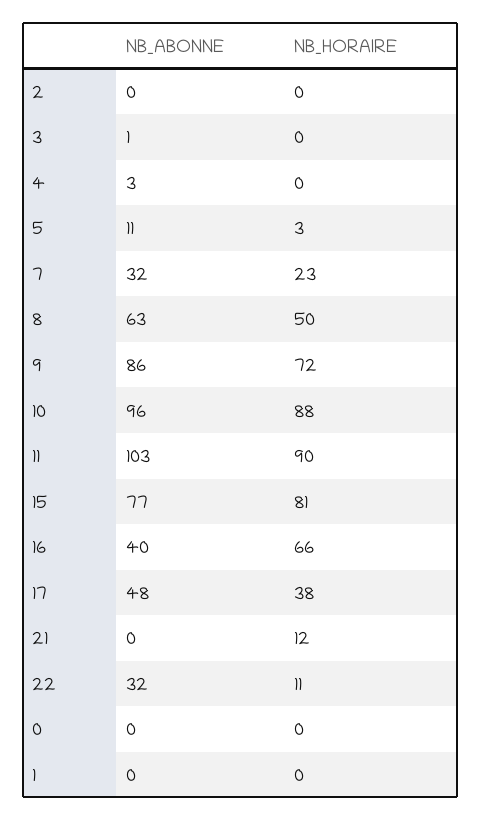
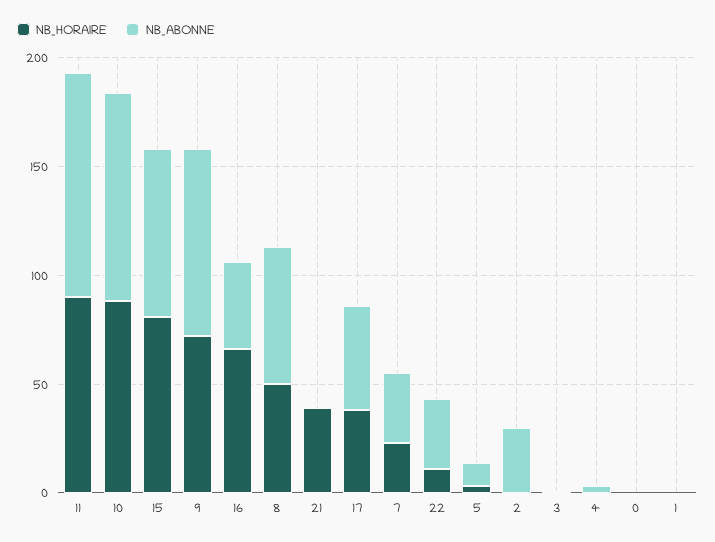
  {
    "NB_ABONNE": {
-     "2": 0,
+     "2": 30,
      "3": 1,
      "4": 3,
      "5": 11,
      "7": 32,
      "8": 63,
      "9": 86,
      "10": 96,
      "11": 103,
      "15": 77,
      "16": 40,
      "17": 48,
      "21": 0,
      "22": 32,
      "0": 0,
      "1": 0
    },
    "NB_HORAIRE": {
      "2": 0,
      "3": 0,
      "4": 0,
      "5": 3,
      "7": 23,
      "8": 50,
      "9": 72,
      "10": 88,
      "11": 90,
      "15": 81,
      "16": 66,
      "17": 38,
-     "21": 12,
+     "21": 40,
      "22": 11,
      "0": 0,
      "1": 0
    }
  }

